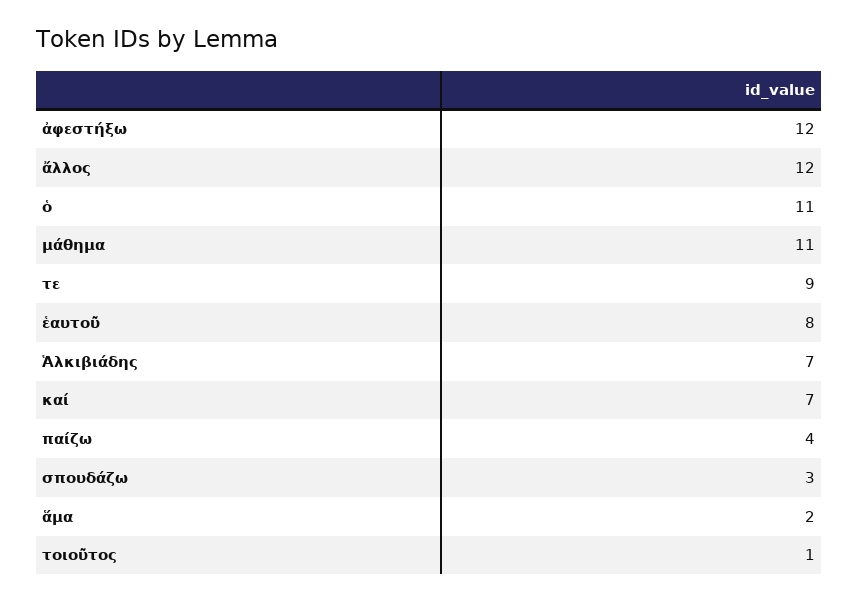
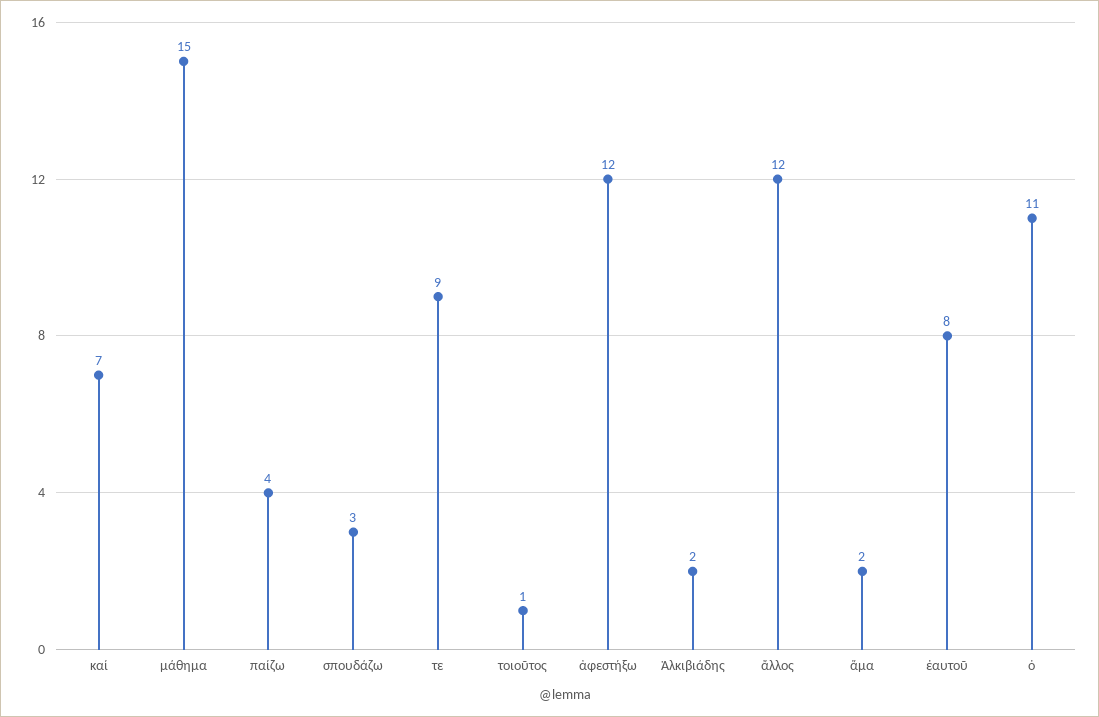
  {
    "ἀφεστήξω": 12,
    "ἄλλος": 12,
    "ὁ": 11,
-   "μάθημα": 11,
+   "μάθημα": 15,
    "τε": 9,
    "ἑαυτοῦ": 8,
-   "Ἁλκιβιάδης": 7,
+   "Ἁλκιβιάδης": 2,
    "καί": 7,
    "παίζω": 4,
    "σπουδάζω": 3,
    "ἅμα": 2,
    "τοιοῦτος": 1
  }

